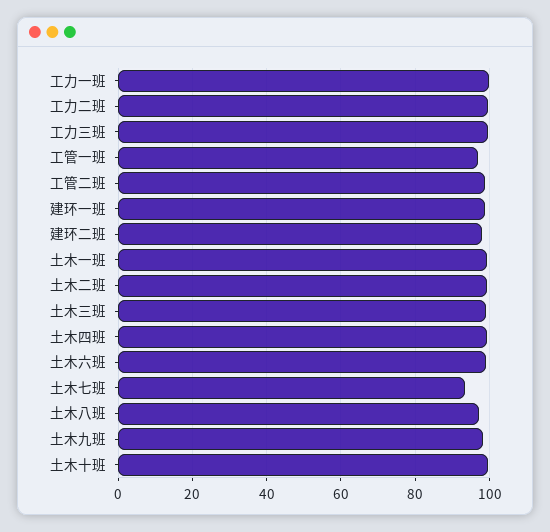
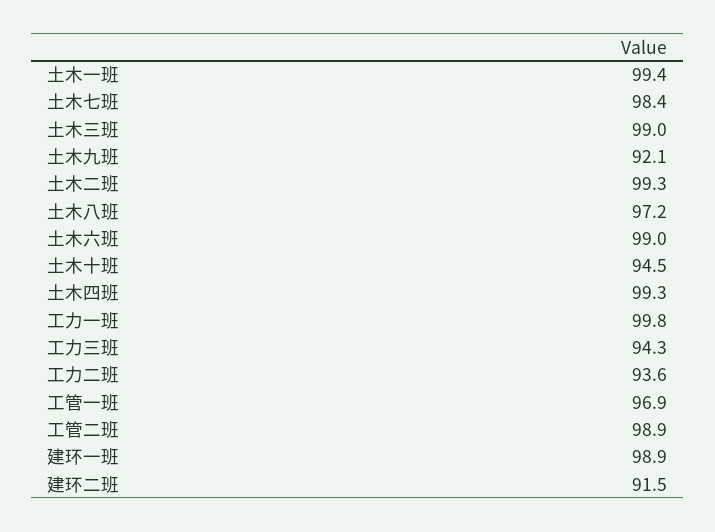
  {
    "工力一班": 99.8,
-   "工力二班": 100,
+   "工力二班": 93.6,
-   "工力三班": 100,
+   "工力三班": 94.3,
    "工管一班": 96.9,
    "工管二班": 98.9,
    "建环一班": 98.9,
-   "建环二班": 98,
+   "建环二班": 91.5,
    "土木一班": 99.4,
    "土木二班": 99.3,
    "土木三班": 99,
    "土木四班": 99.3,
    "土木六班": 99,
-   "土木七班": 94,
+   "土木七班": 98.4,
    "土木八班": 97.2,
-   "土木九班": 98,
+   "土木九班": 92.1,
-   "土木十班": 100
+   "土木十班": 94.5
  }

